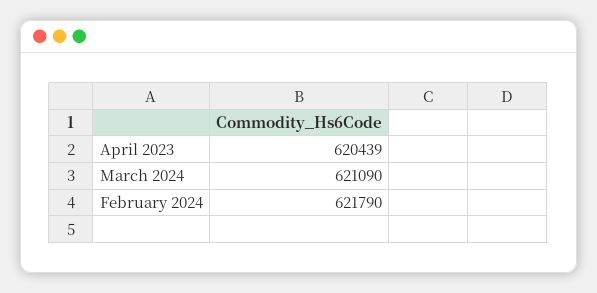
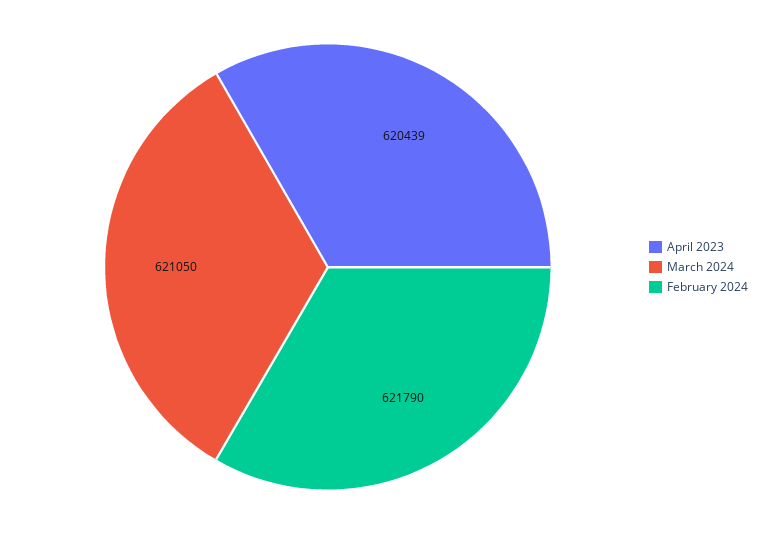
  {
    "April 2023": 620439,
-   "March 2024": 621090,
+   "March 2024": 621050,
    "February 2024": 621790
  }

